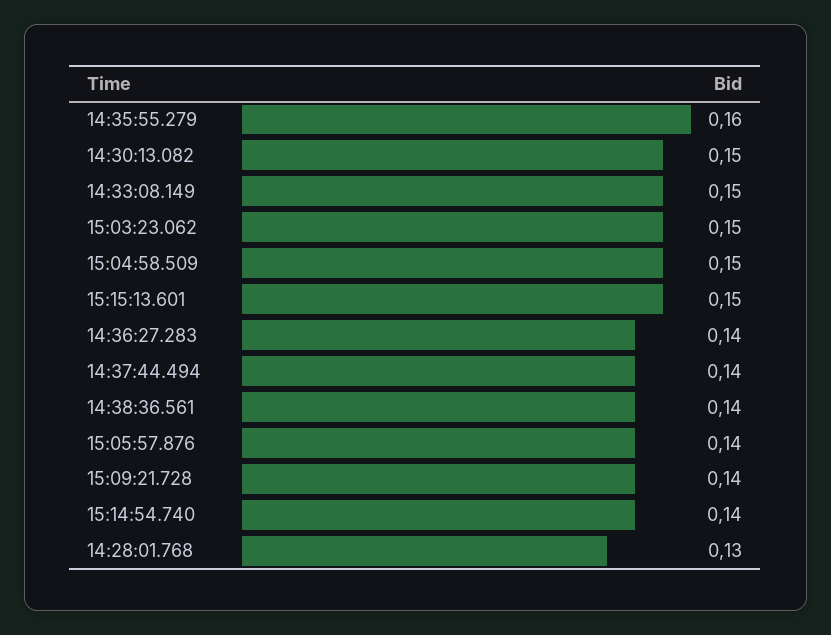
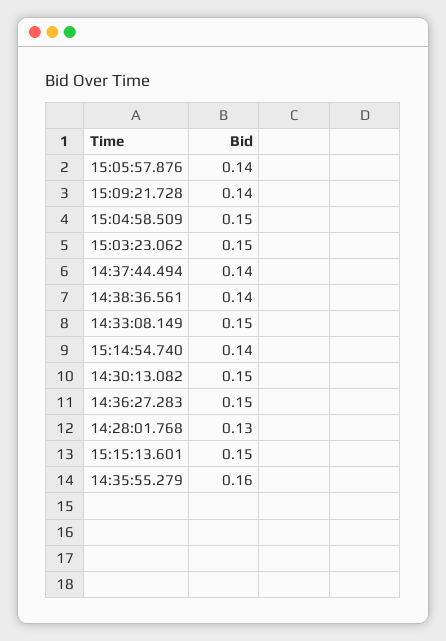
  {
    "14:35:55.279": 0.16,
    "14:30:13.082": 0.15,
    "14:33:08.149": 0.15,
    "15:03:23.062": 0.15,
    "15:04:58.509": 0.15,
    "15:15:13.601": 0.15,
-   "14:36:27.283": 0.14,
+   "14:36:27.283": 0.15,
    "14:37:44.494": 0.14,
    "14:38:36.561": 0.14,
    "15:05:57.876": 0.14,
    "15:09:21.728": 0.14,
    "15:14:54.740": 0.14,
    "14:28:01.768": 0.13
  }

